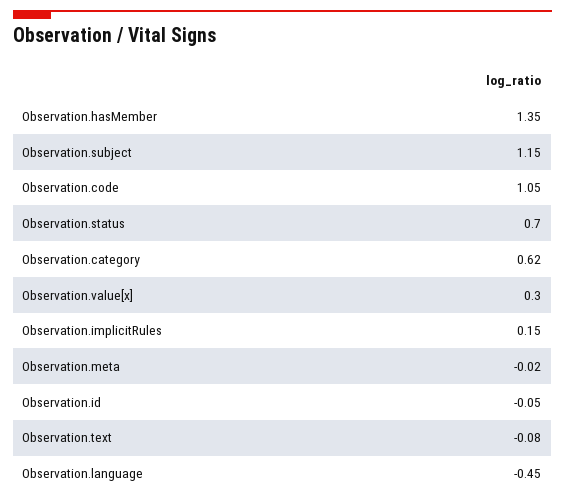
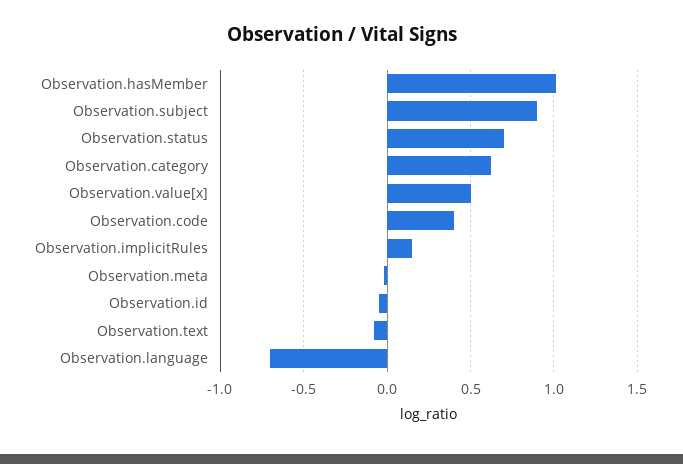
  {
-   "Observation.hasMember": 1.35,
+   "Observation.hasMember": 1,
-   "Observation.subject": 1.15,
+   "Observation.subject": 0.9,
-   "Observation.code": 1.05,
+   "Observation.code": 0.4,
    "Observation.status": 0.7,
    "Observation.category": 0.62,
-   "Observation.value[x]": 0.3,
+   "Observation.value[x]": 0.5,
    "Observation.implicitRules": 0.15,
    "Observation.meta": -0.02,
    "Observation.id": -0.05,
    "Observation.text": -0.08,
-   "Observation.language": -0.45
+   "Observation.language": -0.7
  }

